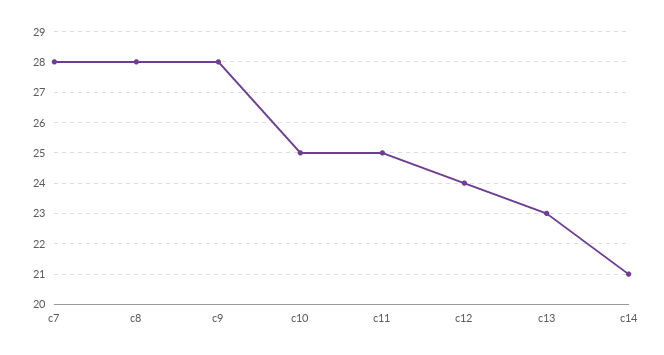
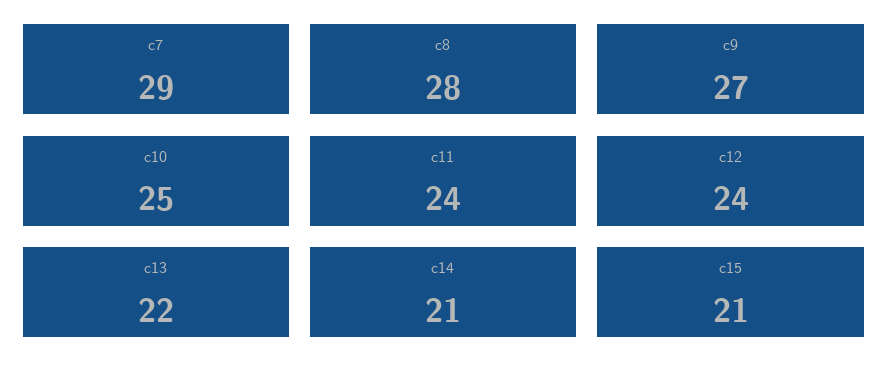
  {
-   "c7": 28,
+   "c7": 29,
    "c8": 28,
-   "c9": 28,
+   "c9": 27,
    "c10": 25,
-   "c11": 25,
+   "c11": 24,
    "c12": 24,
-   "c13": 23,
+   "c13": 22,
-   "c14": 21
+   "c14": 21,
+   "c15": 21
  }

